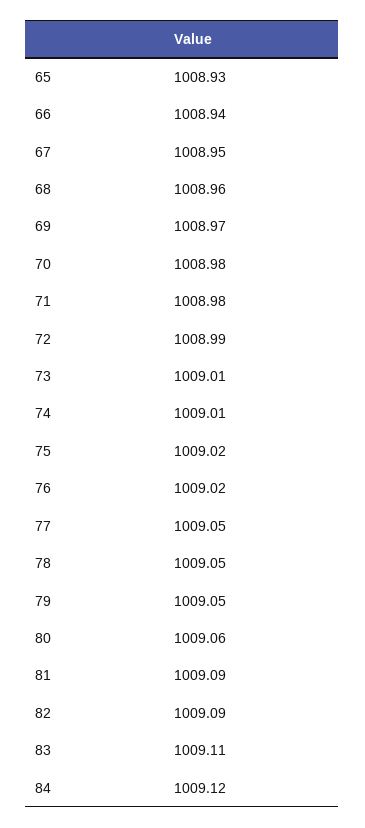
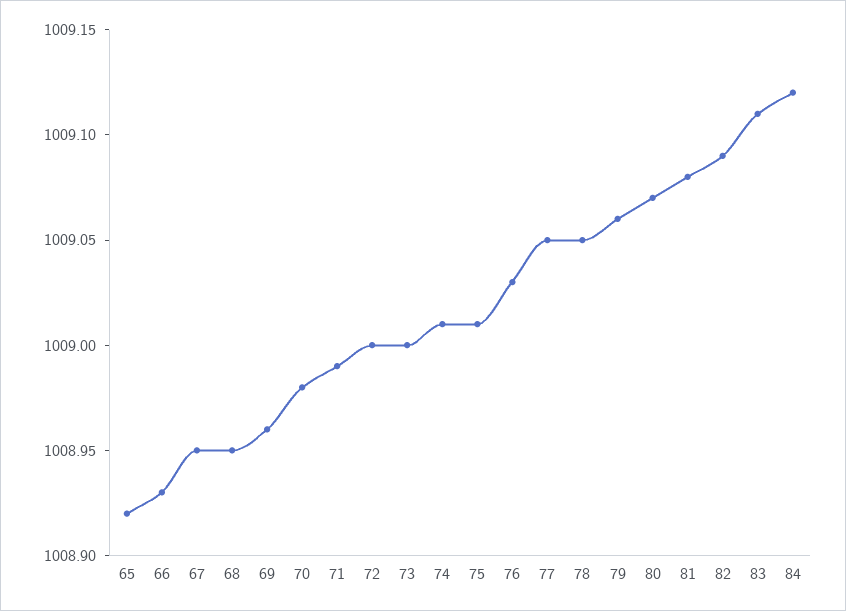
  {
-   "65": 1008.93,
+   "65": 1008.92,
-   "66": 1008.94,
+   "66": 1008.93,
    "67": 1008.95,
-   "68": 1008.96,
+   "68": 1008.95,
-   "69": 1008.97,
+   "69": 1008.96,
    "70": 1008.98,
-   "71": 1008.98,
+   "71": 1008.99,
-   "72": 1008.99,
+   "72": 1009,
-   "73": 1009.01,
+   "73": 1009,
    "74": 1009.01,
-   "75": 1009.02,
+   "75": 1009.01,
-   "76": 1009.02,
+   "76": 1009.03,
    "77": 1009.05,
    "78": 1009.05,
-   "79": 1009.05,
+   "79": 1009.06,
-   "80": 1009.06,
+   "80": 1009.07,
-   "81": 1009.09,
+   "81": 1009.08,
    "82": 1009.09,
    "83": 1009.11,
    "84": 1009.12
  }

